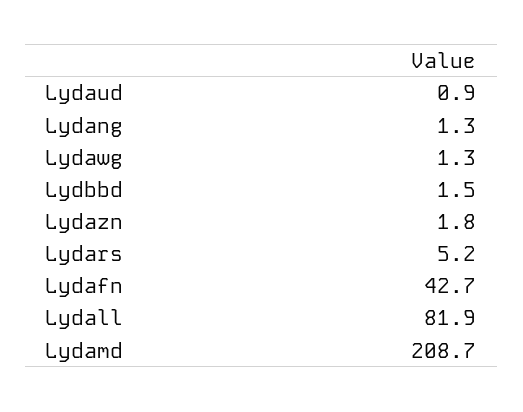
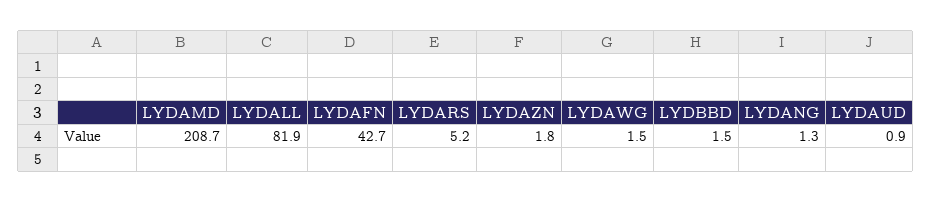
  {
    "Lydaud": 0.9,
    "Lydang": 1.3,
-   "Lydawg": 1.3,
+   "Lydawg": 1.5,
    "Lydbbd": 1.5,
    "Lydazn": 1.8,
    "Lydars": 5.2,
    "Lydafn": 42.7,
    "Lydall": 81.9,
    "Lydamd": 208.7
  }

